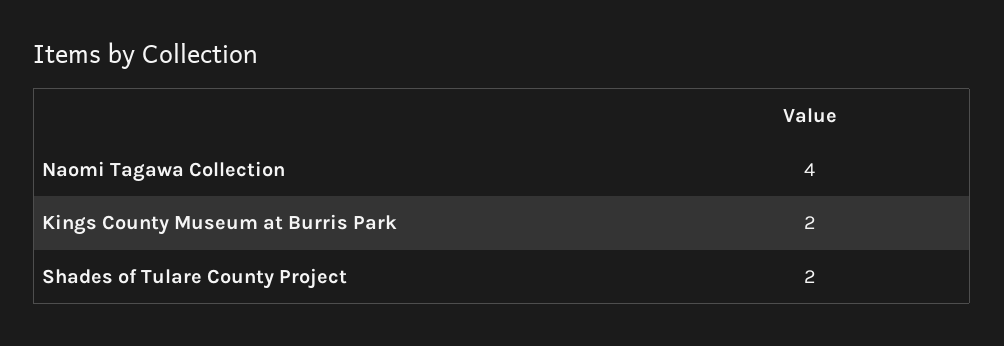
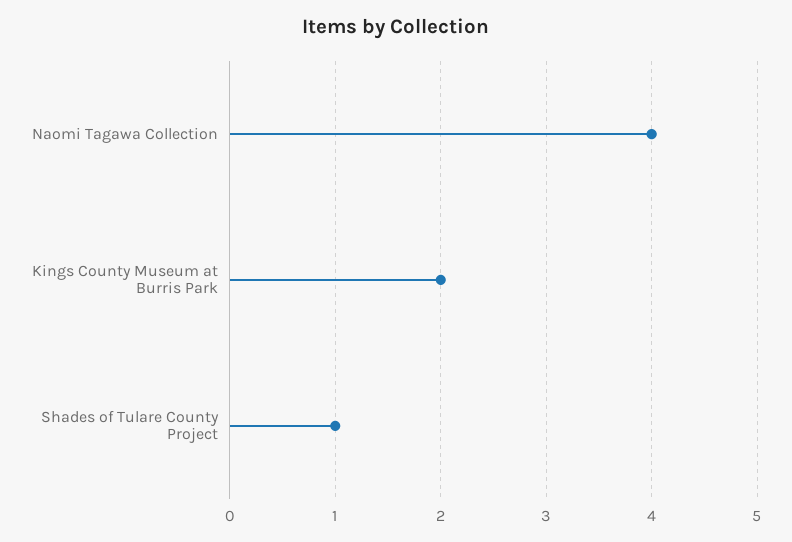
  {
    "Naomi Tagawa Collection": 4,
    "Kings County Museum at Burris Park": 2,
-   "Shades of Tulare County Project": 2
+   "Shades of Tulare County Project": 1
  }

